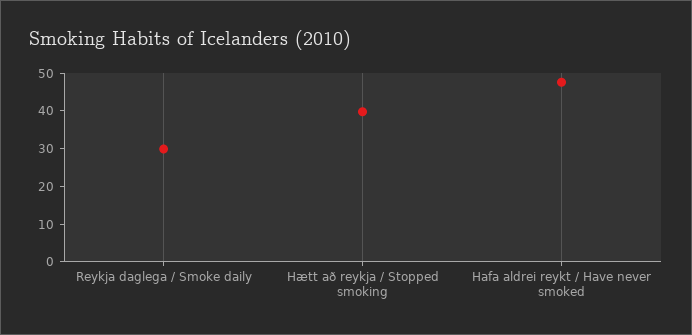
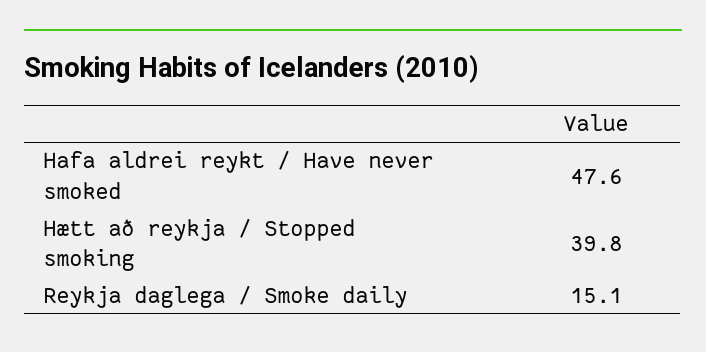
  {
-   "Reykja daglega / Smoke daily": 30,
+   "Reykja daglega / Smoke daily": 15.1,
    "Hætt að reykja / Stopped smoking": 39.8,
    "Hafa aldrei reykt / Have never smoked": 47.6
  }

